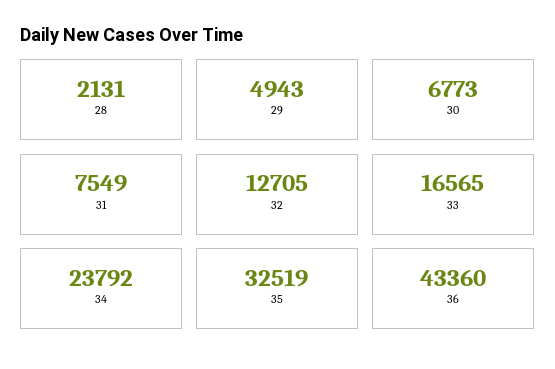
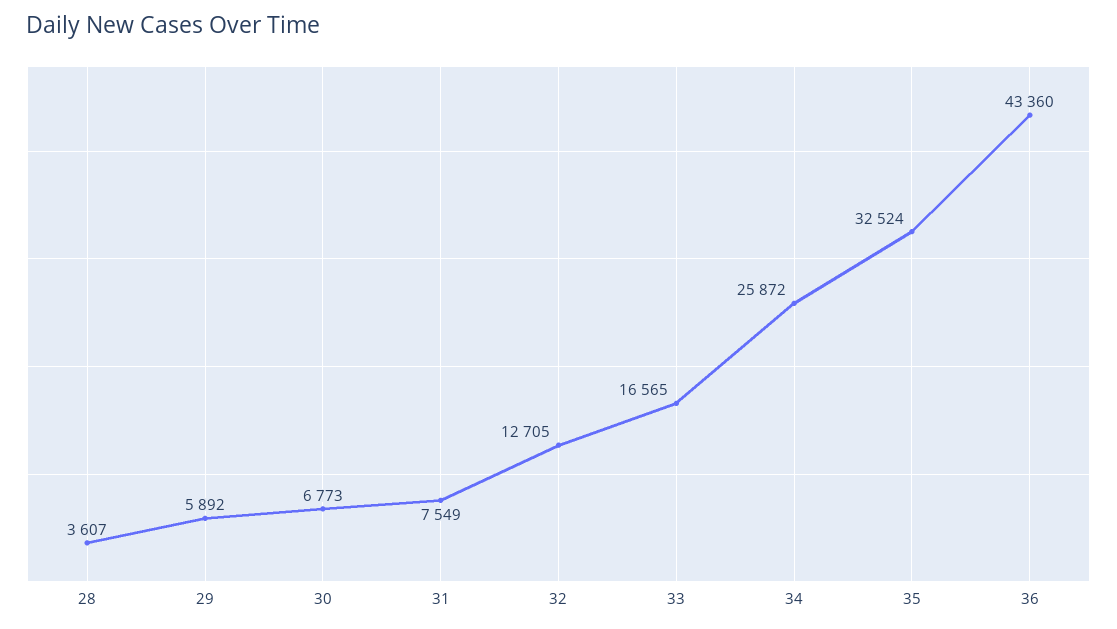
  {
-   "28": 2131,
+   "28": 3607,
-   "29": 4943,
+   "29": 5892,
    "30": 6773,
    "31": 7549,
    "32": 12705,
    "33": 16565,
-   "34": 23792,
+   "34": 25872,
-   "35": 32519,
+   "35": 32524,
    "36": 43360
  }

